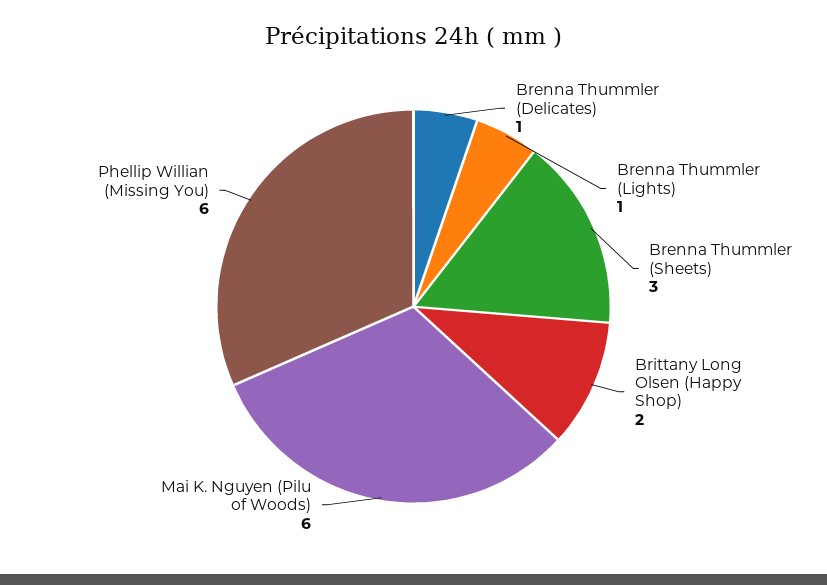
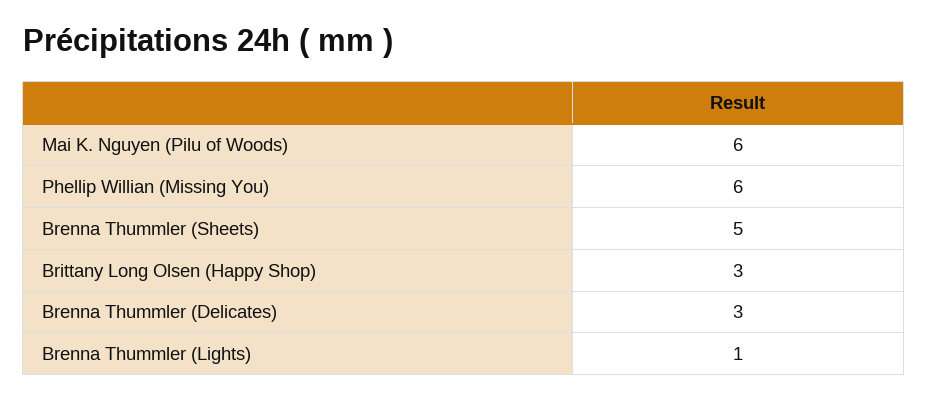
  {
-   "Brenna Thummler (Delicates)": 1,
+   "Brenna Thummler (Delicates)": 3,
    "Brenna Thummler (Lights)": 1,
-   "Brenna Thummler (Sheets)": 3,
+   "Brenna Thummler (Sheets)": 5,
-   "Brittany Long Olsen (Happy Shop)": 2,
+   "Brittany Long Olsen (Happy Shop)": 3,
    "Mai K. Nguyen (Pilu of Woods)": 6,
    "Phellip Willian (Missing You)": 6
  }

